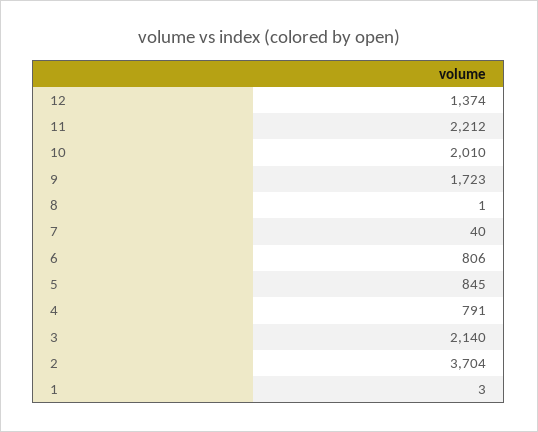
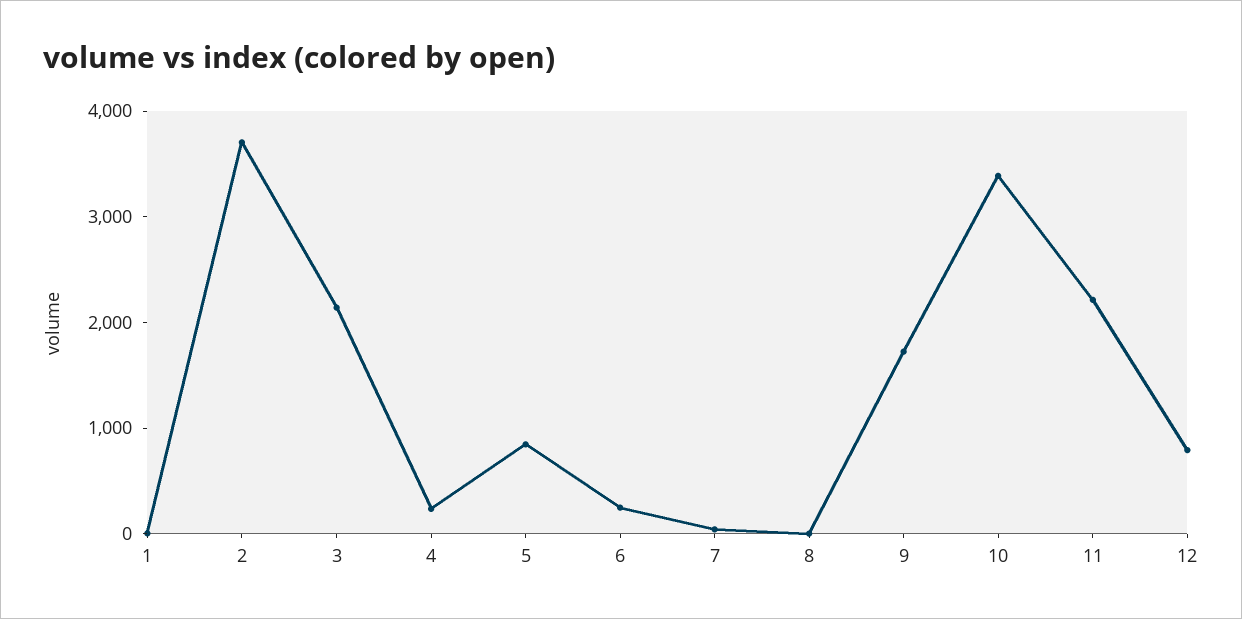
  {
-   "12": 1374,
+   "12": 800,
    "11": 2212,
-   "10": 2010,
+   "10": 3400,
    "9": 1723,
    "8": 1,
    "7": 40,
-   "6": 806,
+   "6": 200,
    "5": 845,
-   "4": 791,
+   "4": 200,
    "3": 2140,
    "2": 3704,
    "1": 3
  }

